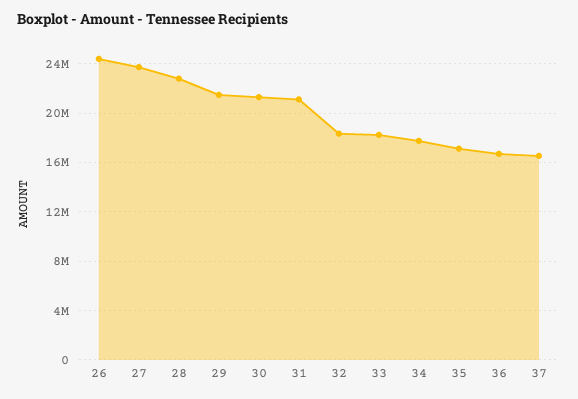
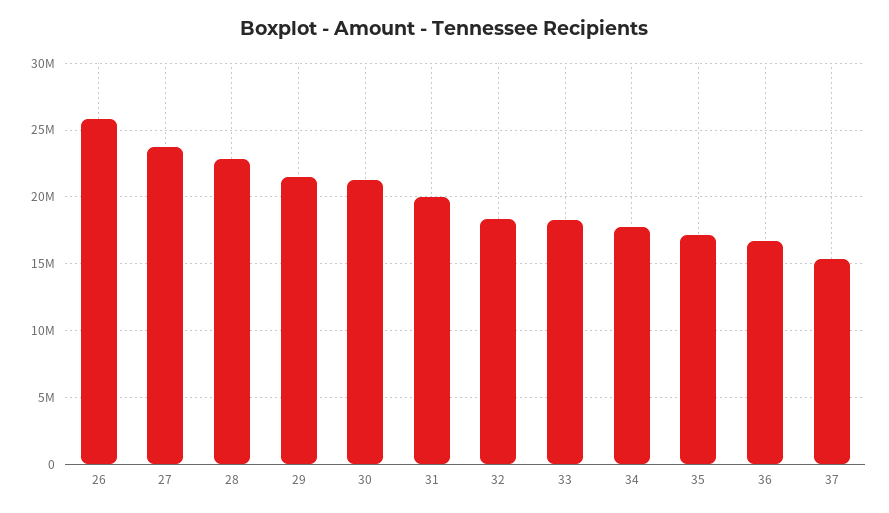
  {
-   "26": 24500000,
+   "26": 26000000,
    "27": 23500000,
    "28": 23000000,
    "29": 21500000,
    "30": 21500000,
-   "31": 21000000,
+   "31": 20000000,
    "32": 18500000,
    "33": 18500000,
    "34": 18000000,
    "35": 17000000,
    "36": 16500000,
-   "37": 16500000
+   "37": 15500000
  }

